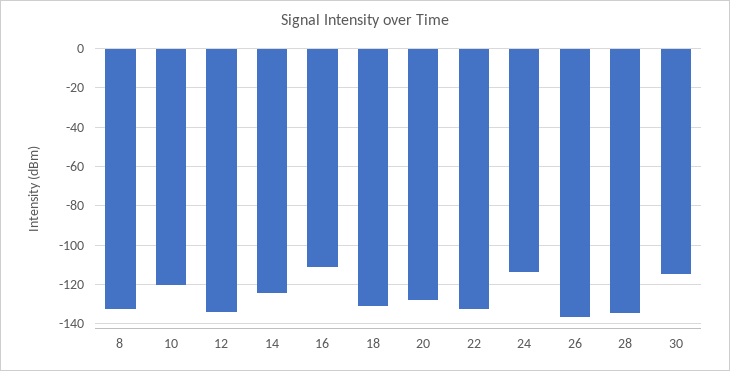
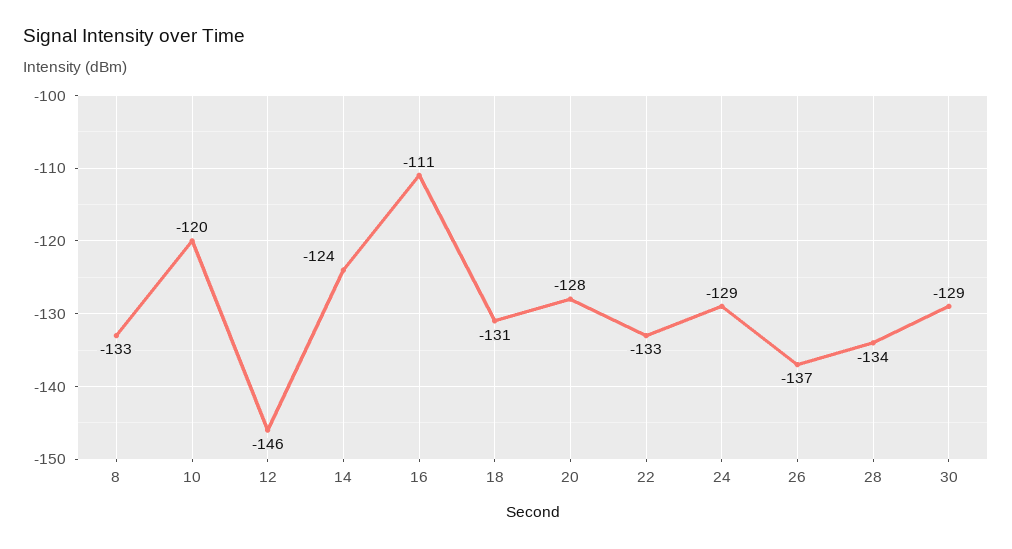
  {
    "8": -133,
    "10": -120,
-   "12": -135,
+   "12": -146,
    "14": -124,
    "16": -111,
    "18": -131,
    "20": -128,
    "22": -133,
-   "24": -115,
+   "24": -129,
    "26": -137,
    "28": -134,
-   "30": -115
+   "30": -129
  }

